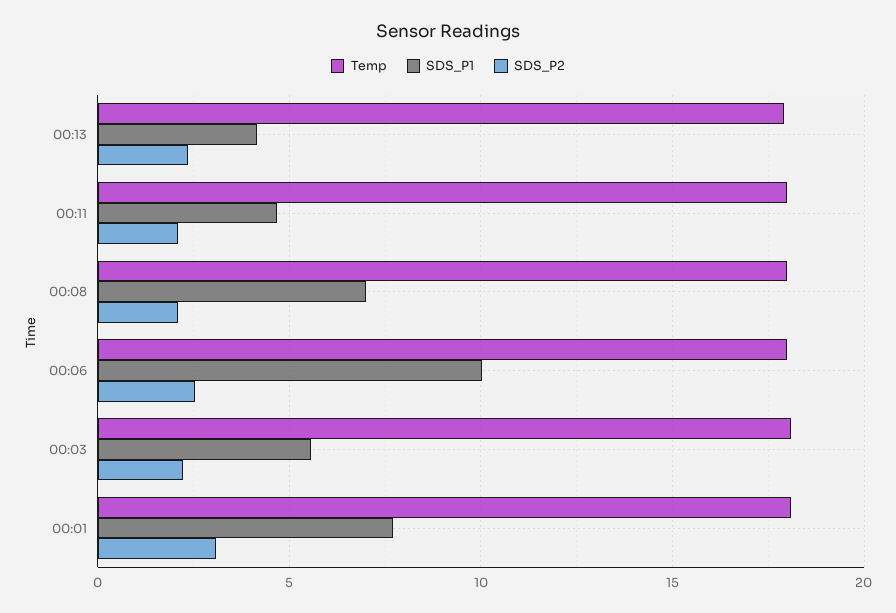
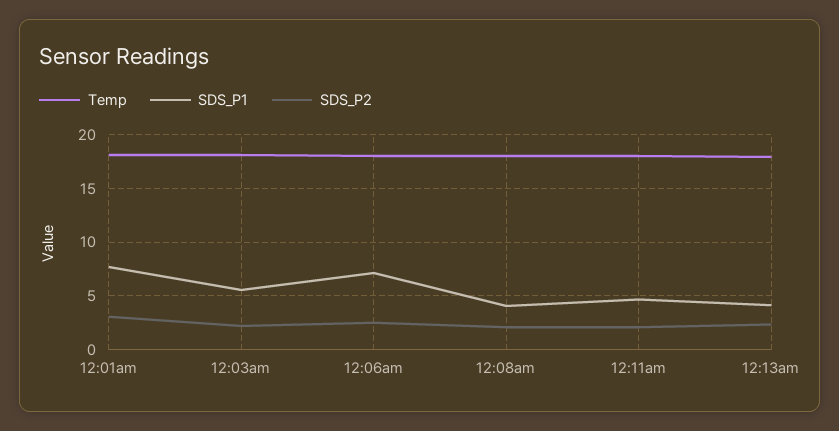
  {
    "Temp": {
      "00:13": 18,
      "00:11": 18,
      "00:08": 18,
      "00:06": 18,
      "00:03": 18,
      "00:01": 18
    },
    "SDS_P1": {
      "00:13": 4,
      "00:11": 4.5,
-     "00:08": 7,
+     "00:08": 4,
-     "00:06": 10,
+     "00:06": 7,
      "00:03": 5.5,
      "00:01": 7.5
    },
    "SDS_P2": {
      "00:13": 2.5,
      "00:11": 2,
      "00:08": 2,
      "00:06": 2.5,
      "00:03": 2,
      "00:01": 3
    }
  }

